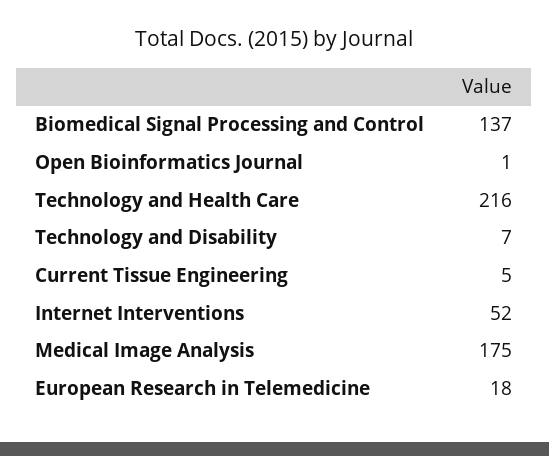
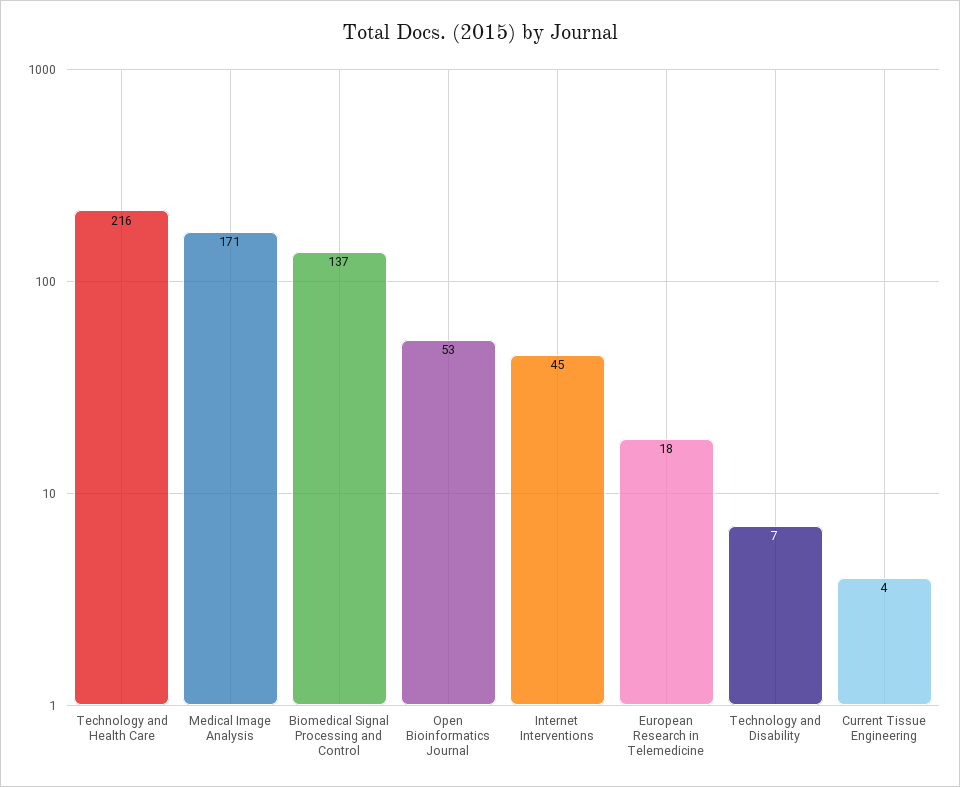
  {
    "Biomedical Signal Processing and Control": 137,
-   "Open Bioinformatics Journal": 1,
+   "Open Bioinformatics Journal": 53,
    "Technology and Health Care": 216,
    "Technology and Disability": 7,
-   "Current Tissue Engineering": 5,
+   "Current Tissue Engineering": 4,
-   "Internet Interventions": 52,
+   "Internet Interventions": 45,
-   "Medical Image Analysis": 175,
+   "Medical Image Analysis": 171,
    "European Research in Telemedicine": 18
  }

